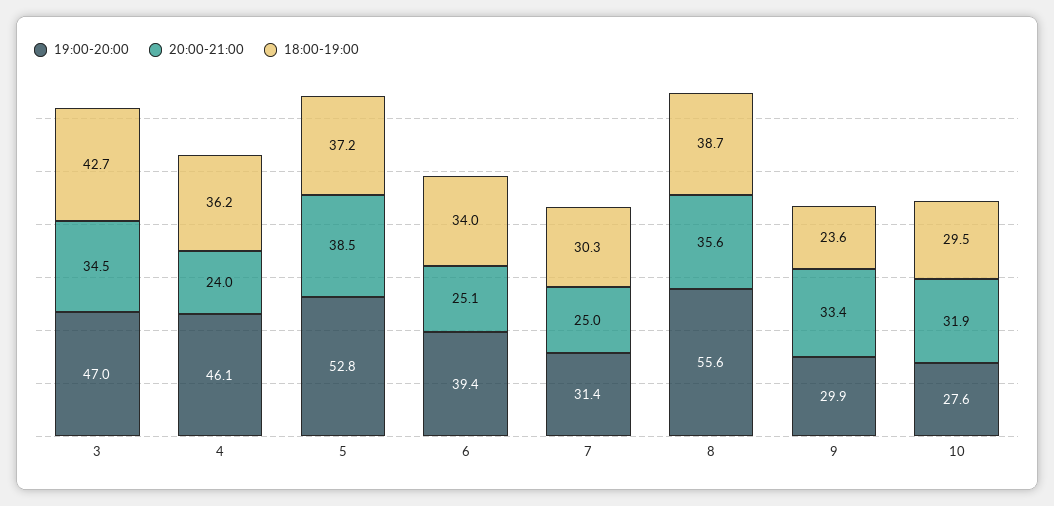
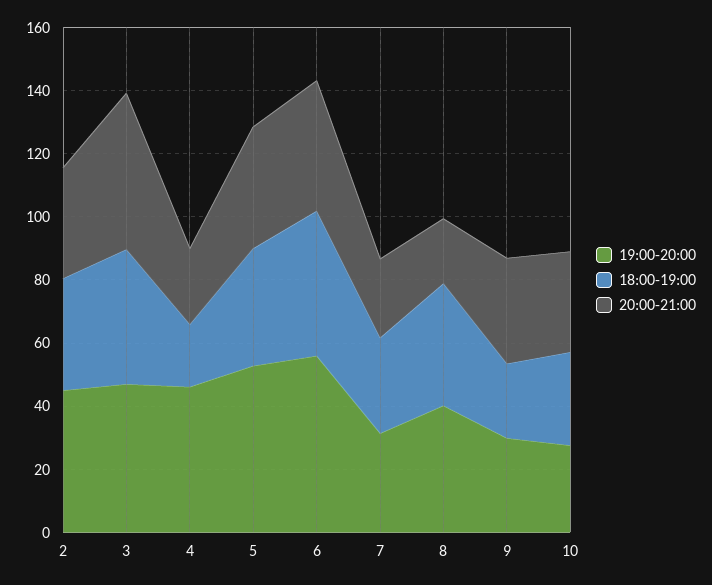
  {
    "19:00-20:00": {
      "3": 47,
      "4": 46.1,
      "5": 52.8,
-     "6": 39.4,
+     "6": 55,
      "7": 31.4,
-     "8": 55.6,
+     "8": 40,
      "9": 29.9,
-     "10": 27.6
+     "10": 27.6,
+     "2": 45
    },
    "20:00-21:00": {
-     "3": 34.5,
+     "3": 50,
      "4": 24,
      "5": 38.5,
-     "6": 25.1,
+     "6": 40,
      "7": 25,
-     "8": 35.6,
+     "8": 20,
      "9": 33.4,
-     "10": 31.9
+     "10": 31.9,
+     "2": 35
    },
    "18:00-19:00": {
      "3": 42.7,
-     "4": 36.2,
+     "4": 20,
      "5": 37.2,
-     "6": 34,
+     "6": 45,
      "7": 30.3,
      "8": 38.7,
      "9": 23.6,
-     "10": 29.5
+     "10": 29.5,
+     "2": 35
    }
  }

